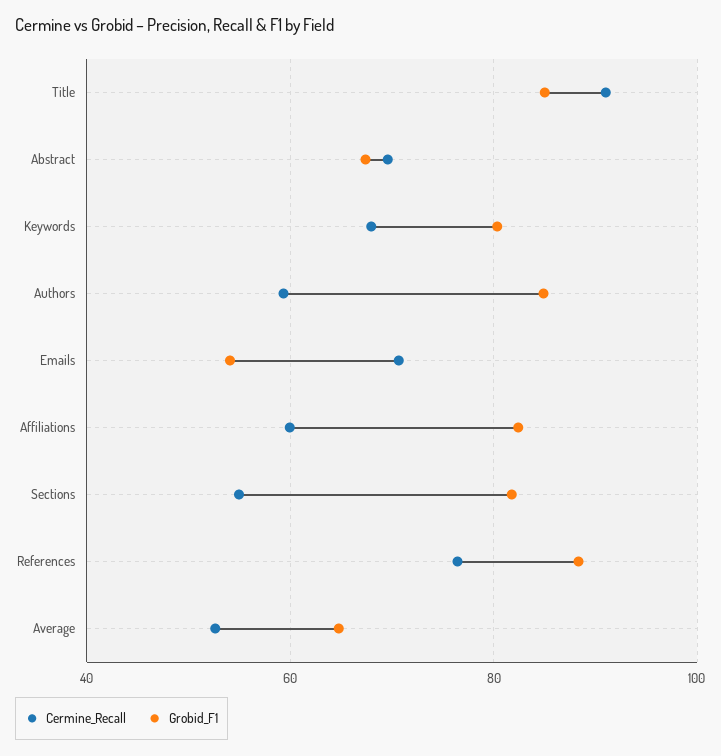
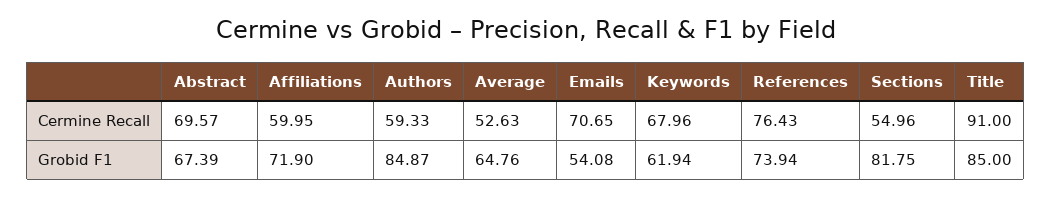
  {
    "Cermine_Recall": {
      "Title": 91,
      "Abstract": 69.57,
      "Keywords": 67.96,
      "Authors": 59.33,
      "Emails": 70.65,
      "Affiliations": 59.95,
      "Sections": 54.96,
      "References": 76.43,
      "Average": 52.63
    },
    "Grobid_F1": {
      "Title": 85,
      "Abstract": 67.39,
-     "Keywords": 80,
+     "Keywords": 61.94,
      "Authors": 84.87,
      "Emails": 54.08,
-     "Affiliations": 82,
+     "Affiliations": 71.9,
      "Sections": 81.75,
-     "References": 88,
+     "References": 73.94,
      "Average": 64.76
    }
  }

